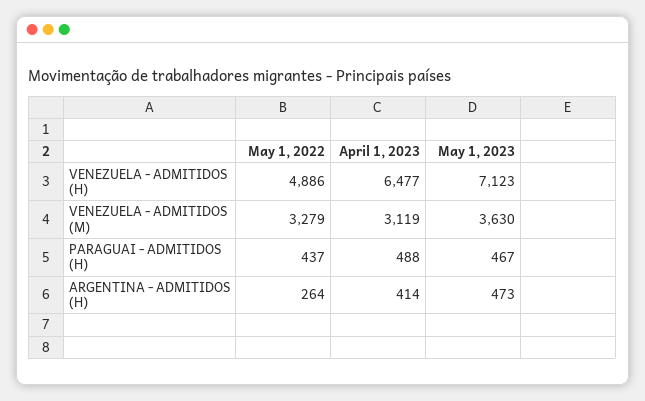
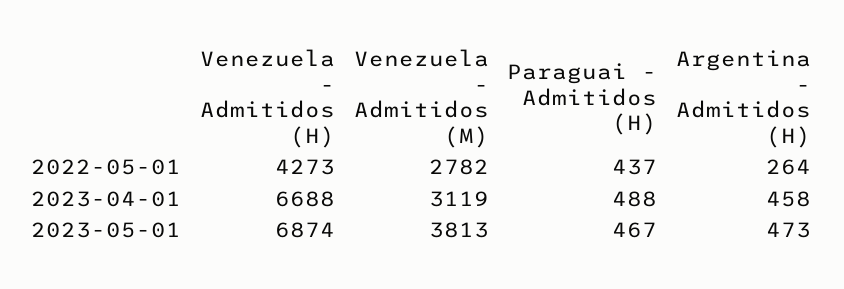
  {
    "May 1, 2022": {
-     "VENEZUELA - ADMITIDOS (H)": 4886,
+     "VENEZUELA - ADMITIDOS (H)": 4273,
-     "VENEZUELA - ADMITIDOS (M)": 3279,
+     "VENEZUELA - ADMITIDOS (M)": 2782,
      "PARAGUAI - ADMITIDOS (H)": 437,
      "ARGENTINA - ADMITIDOS (H)": 264
    },
    "April 1, 2023": {
-     "VENEZUELA - ADMITIDOS (H)": 6477,
+     "VENEZUELA - ADMITIDOS (H)": 6688,
      "VENEZUELA - ADMITIDOS (M)": 3119,
      "PARAGUAI - ADMITIDOS (H)": 488,
-     "ARGENTINA - ADMITIDOS (H)": 414
+     "ARGENTINA - ADMITIDOS (H)": 458
    },
    "May 1, 2023": {
-     "VENEZUELA - ADMITIDOS (H)": 7123,
+     "VENEZUELA - ADMITIDOS (H)": 6874,
-     "VENEZUELA - ADMITIDOS (M)": 3630,
+     "VENEZUELA - ADMITIDOS (M)": 3813,
      "PARAGUAI - ADMITIDOS (H)": 467,
      "ARGENTINA - ADMITIDOS (H)": 473
    }
  }

